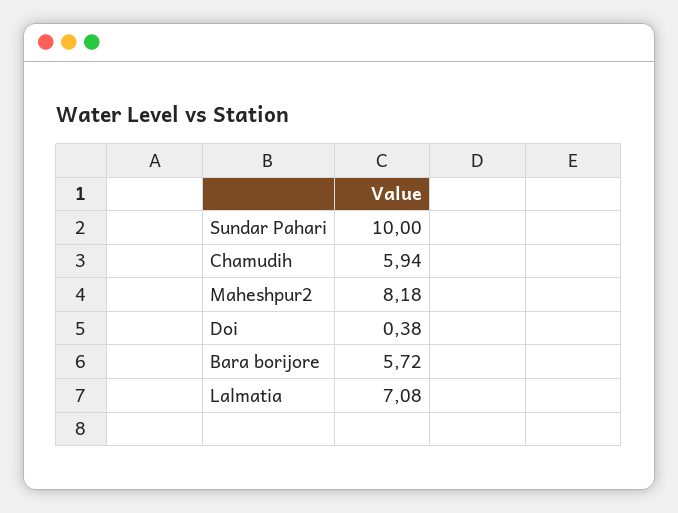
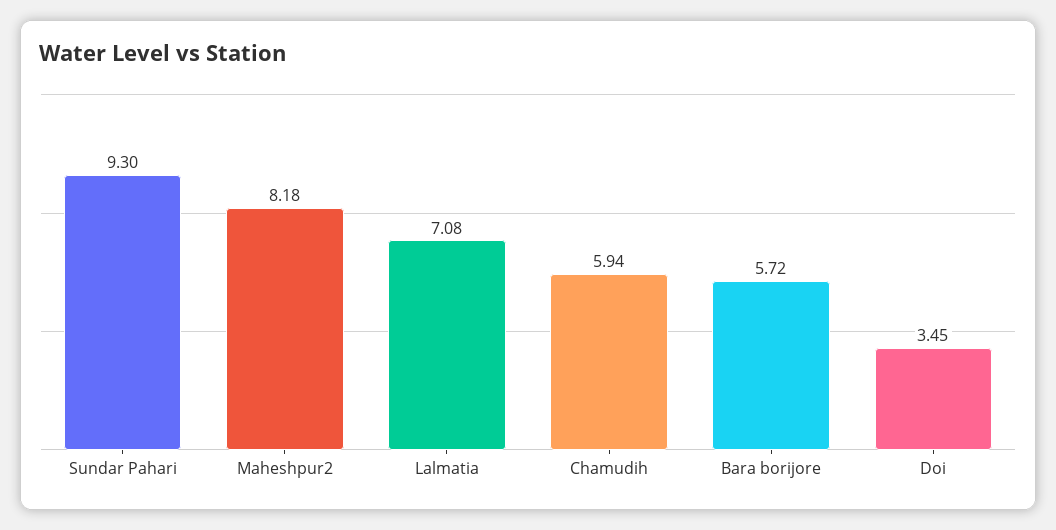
  {
-   "Sundar Pahari": 10,
+   "Sundar Pahari": 9.3,
    "Chamudih": 5.94,
    "Maheshpur2": 8.18,
-   "Doi": 0.38,
+   "Doi": 3.45,
    "Bara borijore": 5.72,
    "Lalmatia": 7.08
  }

